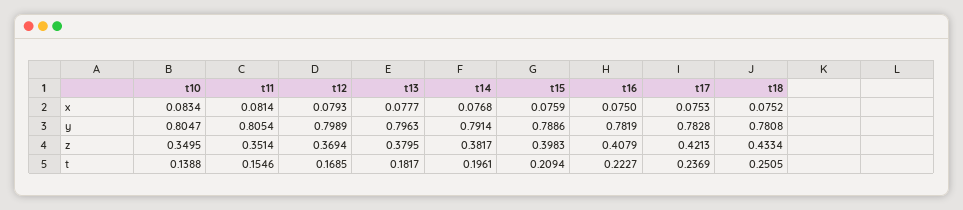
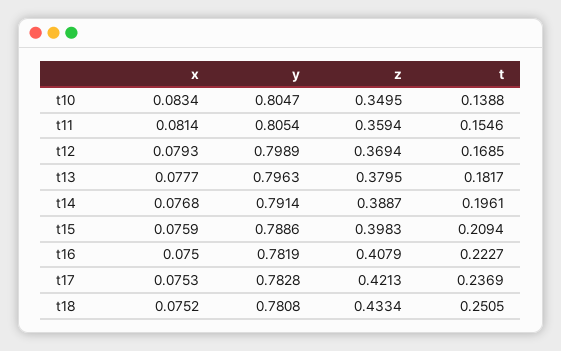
  {
    "t10": {
      "x": 0.0834,
      "y": 0.8047,
      "z": 0.3495,
      "t": 0.1388
    },
    "t11": {
      "x": 0.0814,
      "y": 0.8054,
-     "z": 0.3514,
+     "z": 0.3594,
      "t": 0.1546
    },
    "t12": {
      "x": 0.0793,
      "y": 0.7989,
      "z": 0.3694,
      "t": 0.1685
    },
    "t13": {
      "x": 0.0777,
      "y": 0.7963,
      "z": 0.3795,
      "t": 0.1817
    },
    "t14": {
      "x": 0.0768,
      "y": 0.7914,
-     "z": 0.3817,
+     "z": 0.3887,
      "t": 0.1961
    },
    "t15": {
      "x": 0.0759,
      "y": 0.7886,
      "z": 0.3983,
      "t": 0.2094
    },
    "t16": {
      "x": 0.075,
      "y": 0.7819,
      "z": 0.4079,
      "t": 0.2227
    },
    "t17": {
      "x": 0.0753,
      "y": 0.7828,
      "z": 0.4213,
      "t": 0.2369
    },
    "t18": {
      "x": 0.0752,
      "y": 0.7808,
      "z": 0.4334,
      "t": 0.2505
    }
  }

